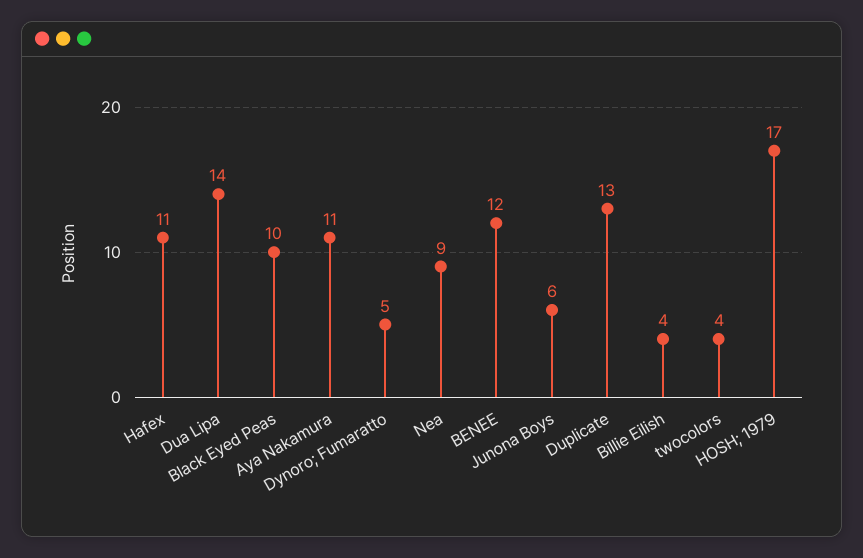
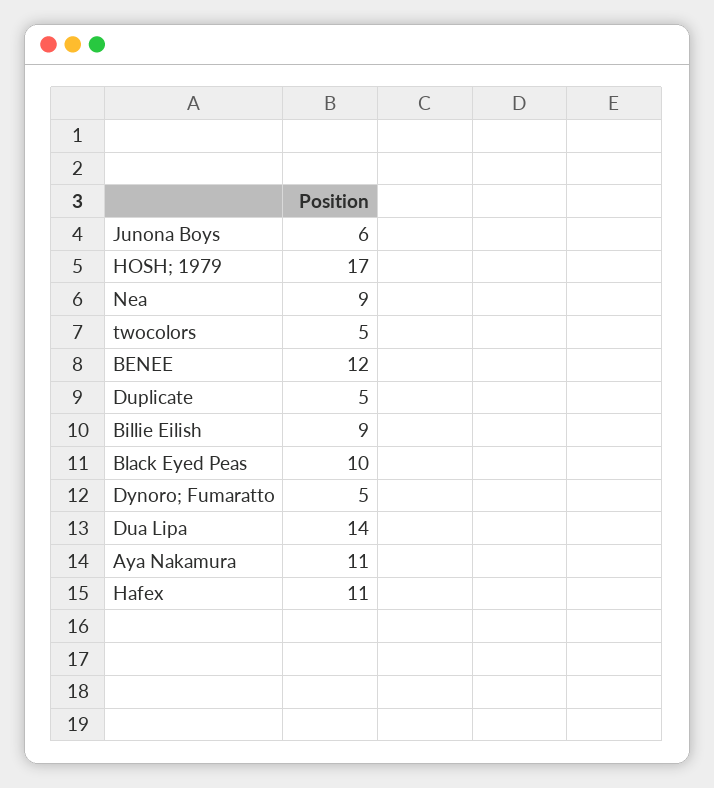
  {
    "Hafex": 11,
    "Dua Lipa": 14,
    "Black Eyed Peas": 10,
    "Aya Nakamura": 11,
    "Dynoro; Fumaratto": 5,
    "Nea": 9,
    "BENEE": 12,
    "Junona Boys": 6,
-   "Duplicate": 13,
+   "Duplicate": 5,
-   "Billie Eilish": 4,
+   "Billie Eilish": 9,
-   "twocolors": 4,
+   "twocolors": 5,
    "HOSH; 1979": 17
  }

